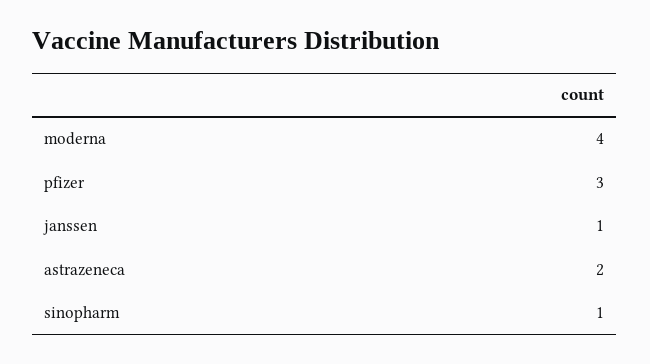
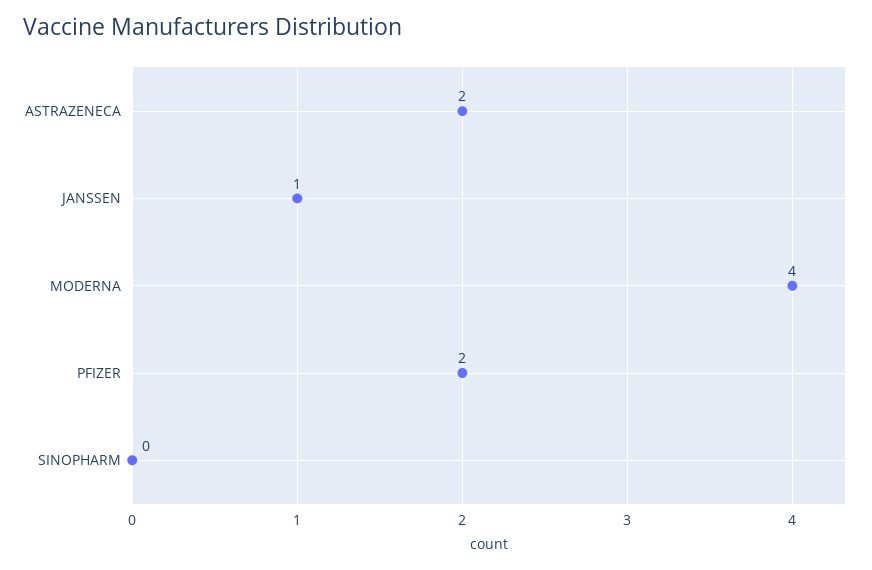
  {
    "moderna": 4,
-   "pfizer": 3,
+   "pfizer": 2,
    "janssen": 1,
    "astrazeneca": 2,
-   "sinopharm": 1
+   "sinopharm": 0
  }

